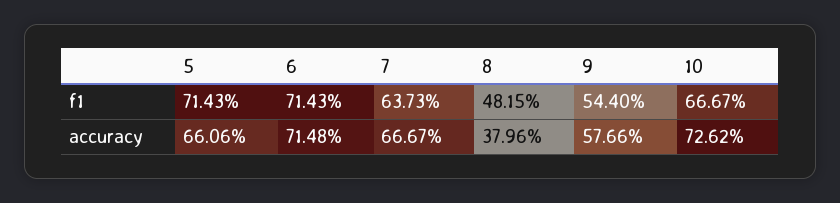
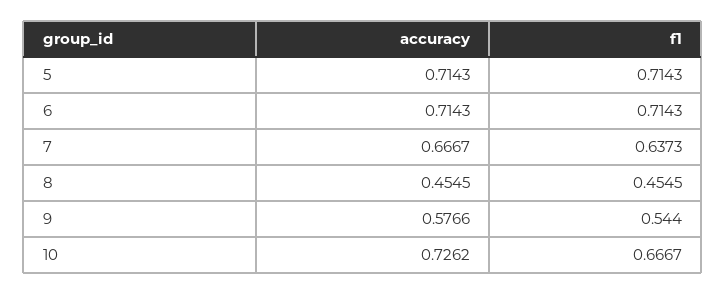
  {
    "5": {
      "f1": 0.7143,
-     "accuracy": 0.6606
+     "accuracy": 0.7143
    },
    "6": {
      "f1": 0.7143,
-     "accuracy": 0.7148
+     "accuracy": 0.7143
    },
    "7": {
      "f1": 0.6373,
      "accuracy": 0.6667
    },
    "8": {
-     "f1": 0.4815,
+     "f1": 0.4545,
-     "accuracy": 0.3796
+     "accuracy": 0.4545
    },
    "9": {
      "f1": 0.544,
      "accuracy": 0.5766
    },
    "10": {
      "f1": 0.6667,
      "accuracy": 0.7262
    }
  }

